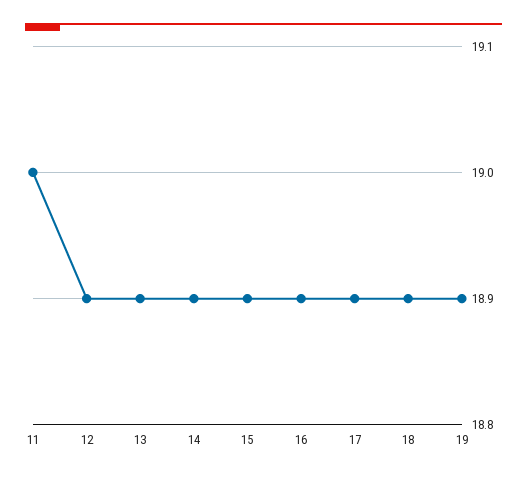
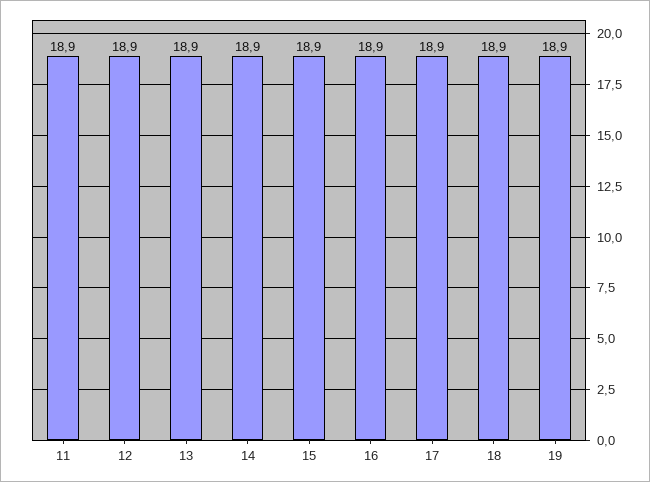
  {
-   "11": 19,
+   "11": 18.9,
    "12": 18.9,
    "13": 18.9,
    "14": 18.9,
    "15": 18.9,
    "16": 18.9,
    "17": 18.9,
    "18": 18.9,
    "19": 18.9
  }

